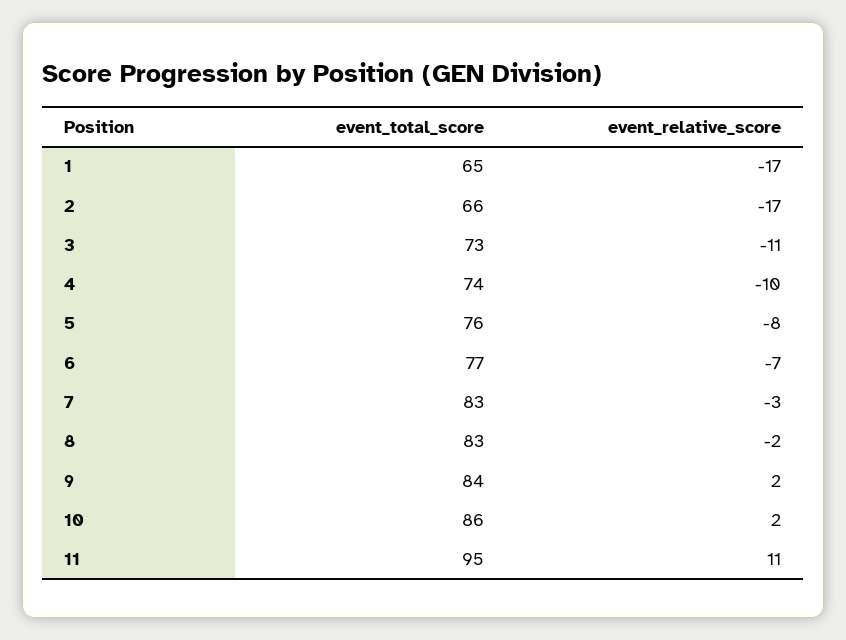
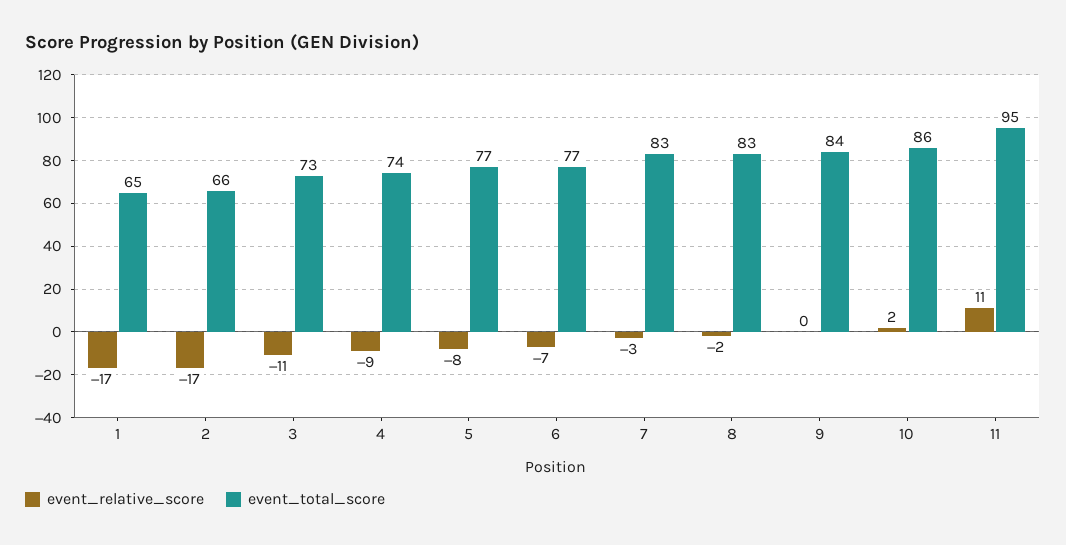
  {
    "event_total_score": {
      "1": 65,
      "2": 66,
      "3": 73,
      "4": 74,
-     "5": 76,
+     "5": 77,
      "6": 77,
      "7": 83,
      "8": 83,
      "9": 84,
      "10": 86,
      "11": 95
    },
    "event_relative_score": {
      "1": -17,
      "2": -17,
      "3": -11,
-     "4": -10,
+     "4": -9,
      "5": -8,
      "6": -7,
      "7": -3,
      "8": -2,
-     "9": 2,
+     "9": 0,
      "10": 2,
      "11": 11
    }
  }

